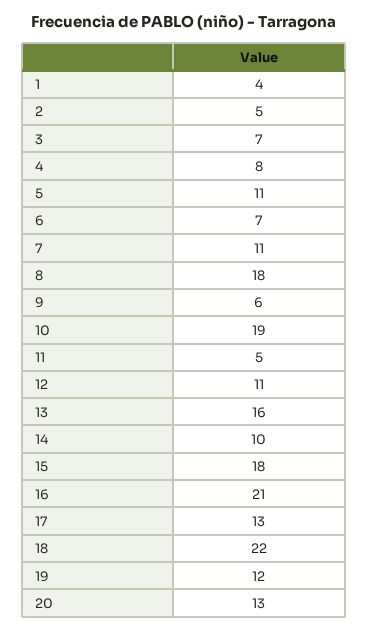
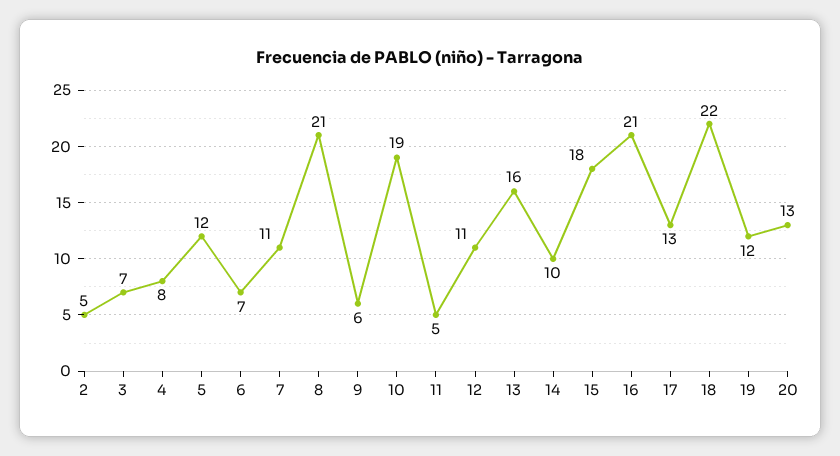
  {
-   "1": 4,
    "2": 5,
    "3": 7,
    "4": 8,
-   "5": 11,
+   "5": 12,
    "6": 7,
    "7": 11,
-   "8": 18,
+   "8": 21,
    "9": 6,
    "10": 19,
    "11": 5,
    "12": 11,
    "13": 16,
    "14": 10,
    "15": 18,
    "16": 21,
    "17": 13,
    "18": 22,
    "19": 12,
    "20": 13
  }

